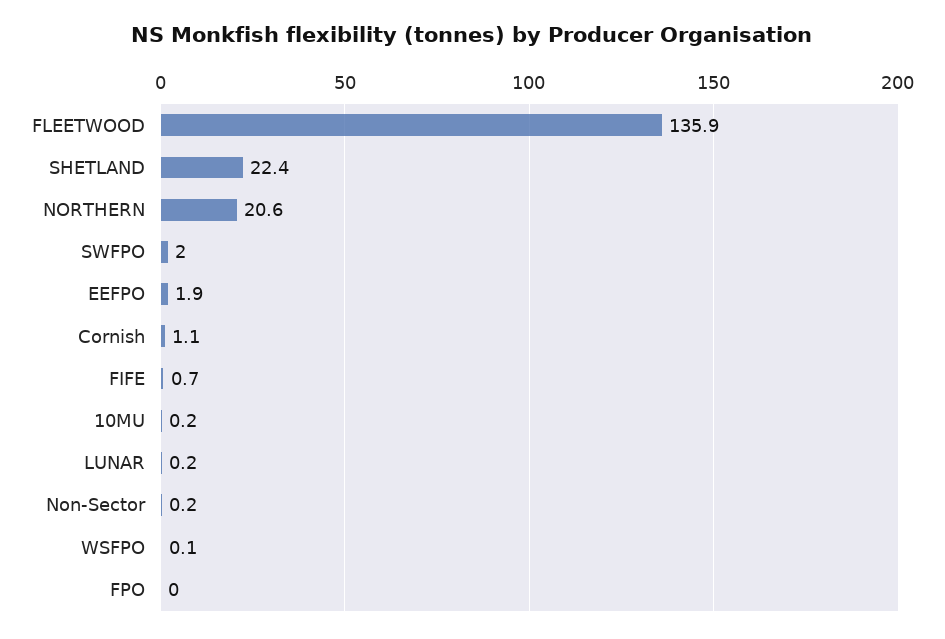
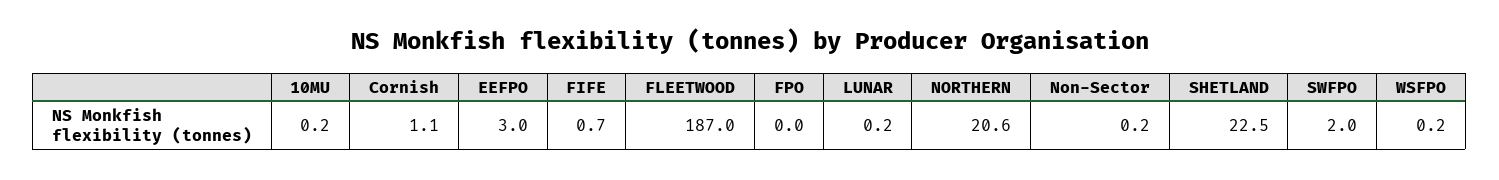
  {
-   "FLEETWOOD": 135.9,
+   "FLEETWOOD": 187,
-   "SHETLAND": 22.4,
+   "SHETLAND": 22.5,
    "NORTHERN": 20.6,
    "SWFPO": 2,
-   "EEFPO": 1.9,
+   "EEFPO": 3,
    "Cornish": 1.1,
    "FIFE": 0.7,
    "10MU": 0.2,
    "LUNAR": 0.2,
    "Non-Sector": 0.2,
-   "WSFPO": 0.1,
+   "WSFPO": 0.2,
    "FPO": 0
  }

